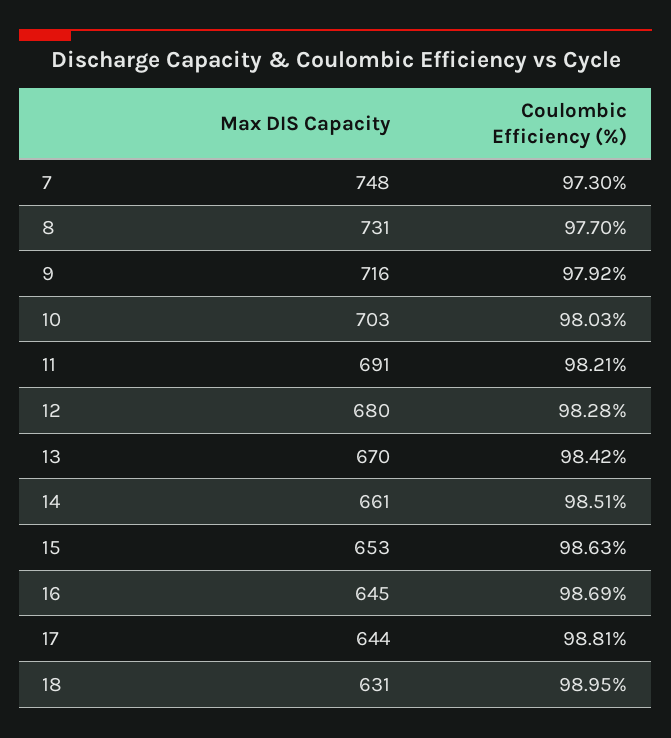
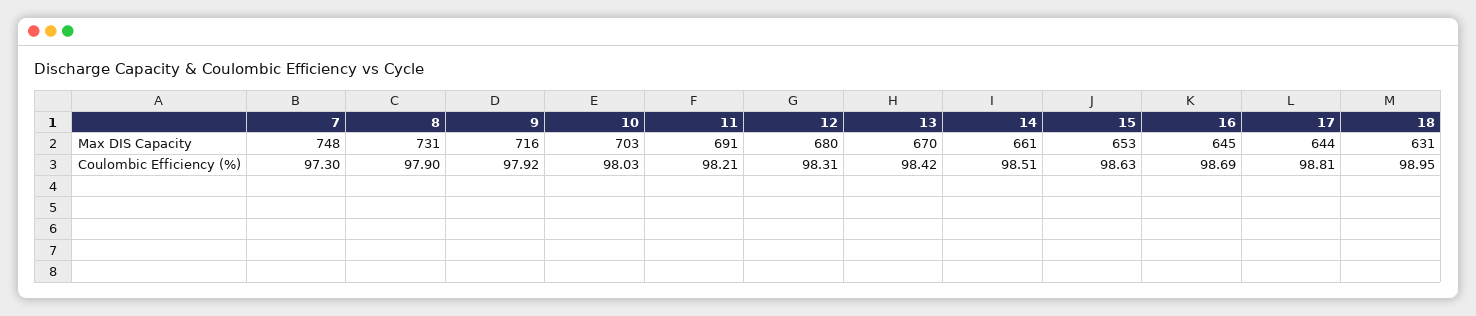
  {
    "Max DIS Capacity": {
      "7": 748,
      "8": 731,
      "9": 716,
      "10": 703,
      "11": 691,
      "12": 680,
      "13": 670,
      "14": 661,
      "15": 653,
      "16": 645,
      "17": 644,
      "18": 631
    },
    "Coulombic Efficiency (%)": {
      "7": 97.3,
-     "8": 97.7,
+     "8": 97.9,
      "9": 97.92,
      "10": 98.03,
      "11": 98.21,
-     "12": 98.28,
+     "12": 98.31,
      "13": 98.42,
      "14": 98.51,
      "15": 98.63,
      "16": 98.69,
      "17": 98.81,
      "18": 98.95
    }
  }

